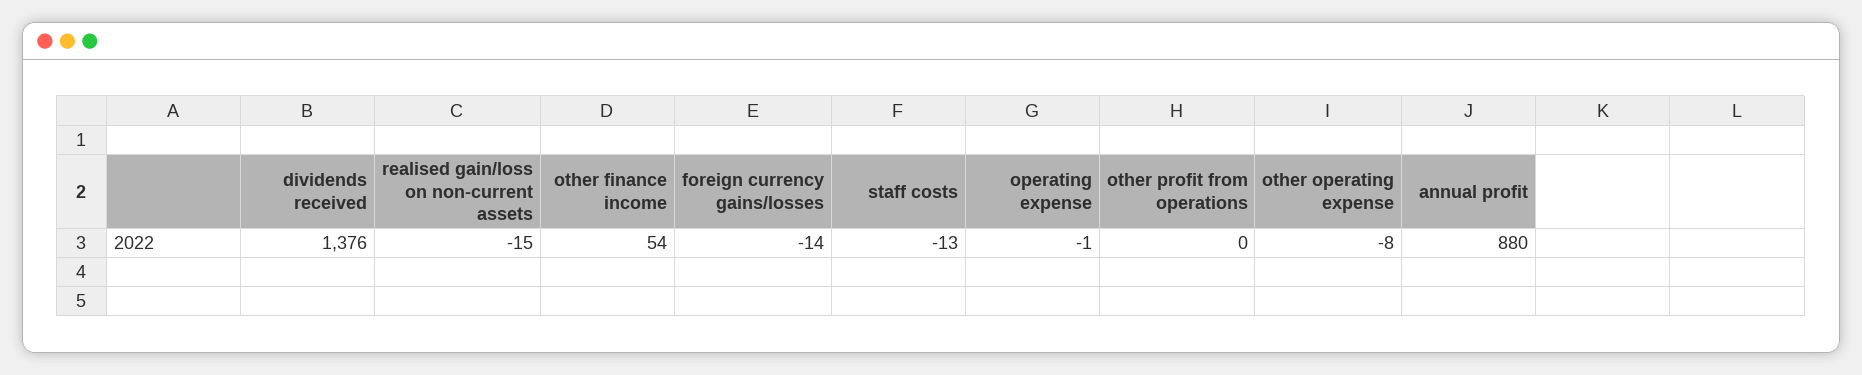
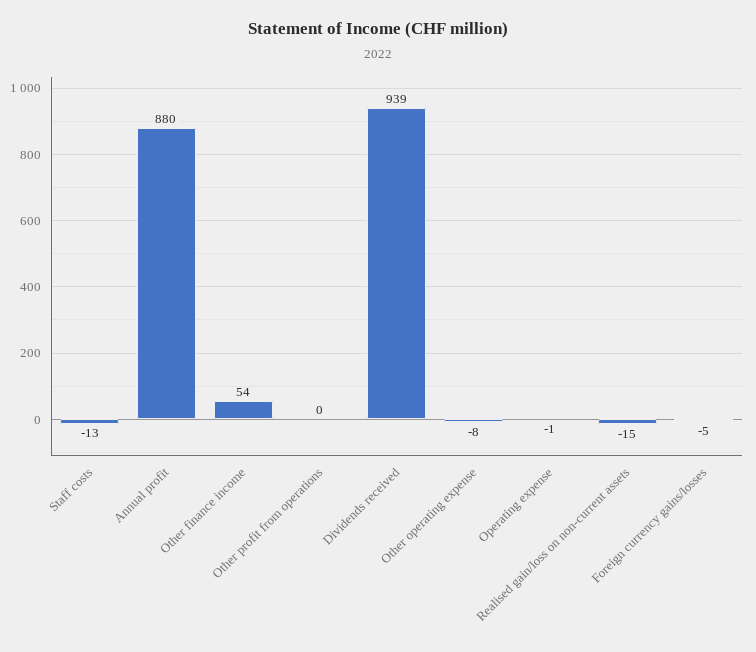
  {
-   "dividends received": 1376,
+   "dividends received": 939,
    "realised gain/loss on non-current assets": -15,
    "other finance income": 54,
-   "foreign currency gains/losses": -14,
+   "foreign currency gains/losses": -5,
    "staff costs": -13,
    "operating expense": -1,
    "other profit from operations": 0,
    "other operating expense": -8,
    "annual profit": 880
  }

